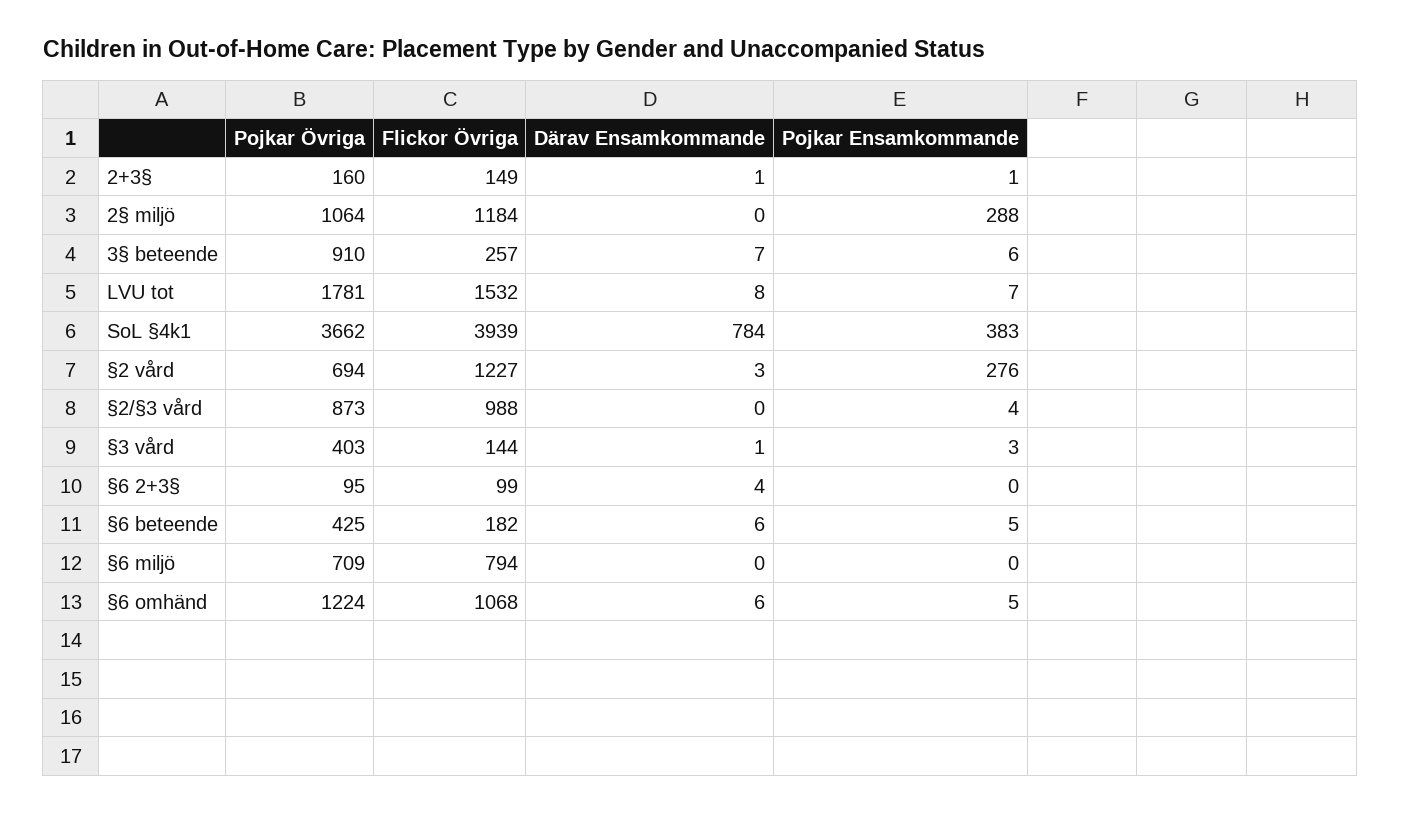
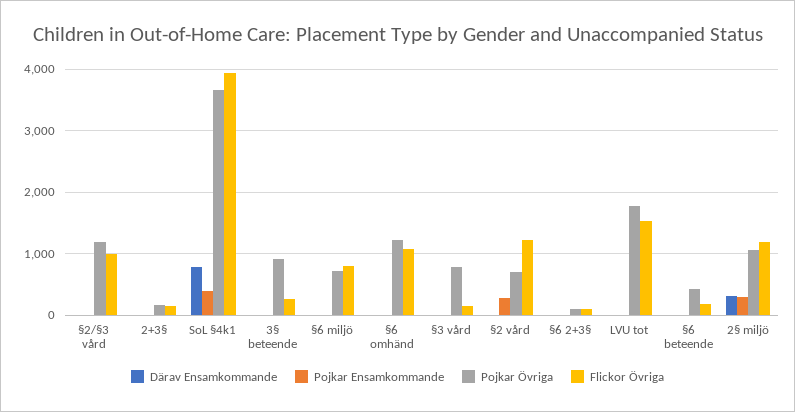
  {
    "Pojkar Övriga": {
      "2+3§": 160,
      "2§ miljö": 1064,
      "3§ beteende": 910,
      "LVU tot": 1781,
      "SoL §4k1": 3662,
      "§2 vård": 694,
-     "§2/§3 vård": 873,
+     "§2/§3 vård": 1200,
-     "§3 vård": 403,
+     "§3 vård": 800,
      "§6 2+3§": 95,
      "§6 beteende": 425,
      "§6 miljö": 709,
      "§6 omhänd": 1224
    },
    "Flickor Övriga": {
      "2+3§": 149,
      "2§ miljö": 1184,
      "3§ beteende": 257,
      "LVU tot": 1532,
      "SoL §4k1": 3939,
      "§2 vård": 1227,
      "§2/§3 vård": 988,
      "§3 vård": 144,
      "§6 2+3§": 99,
      "§6 beteende": 182,
      "§6 miljö": 794,
      "§6 omhänd": 1068
    },
    "Därav Ensamkommande": {
      "2+3§": 1,
-     "2§ miljö": 0,
+     "2§ miljö": 300,
      "3§ beteende": 7,
      "LVU tot": 8,
      "SoL §4k1": 784,
      "§2 vård": 3,
      "§2/§3 vård": 0,
      "§3 vård": 1,
      "§6 2+3§": 4,
      "§6 beteende": 6,
      "§6 miljö": 0,
      "§6 omhänd": 6
    },
    "Pojkar Ensamkommande": {
      "2+3§": 1,
      "2§ miljö": 288,
      "3§ beteende": 6,
      "LVU tot": 7,
      "SoL §4k1": 383,
      "§2 vård": 276,
      "§2/§3 vård": 4,
      "§3 vård": 3,
      "§6 2+3§": 0,
      "§6 beteende": 5,
      "§6 miljö": 0,
      "§6 omhänd": 5
    }
  }

